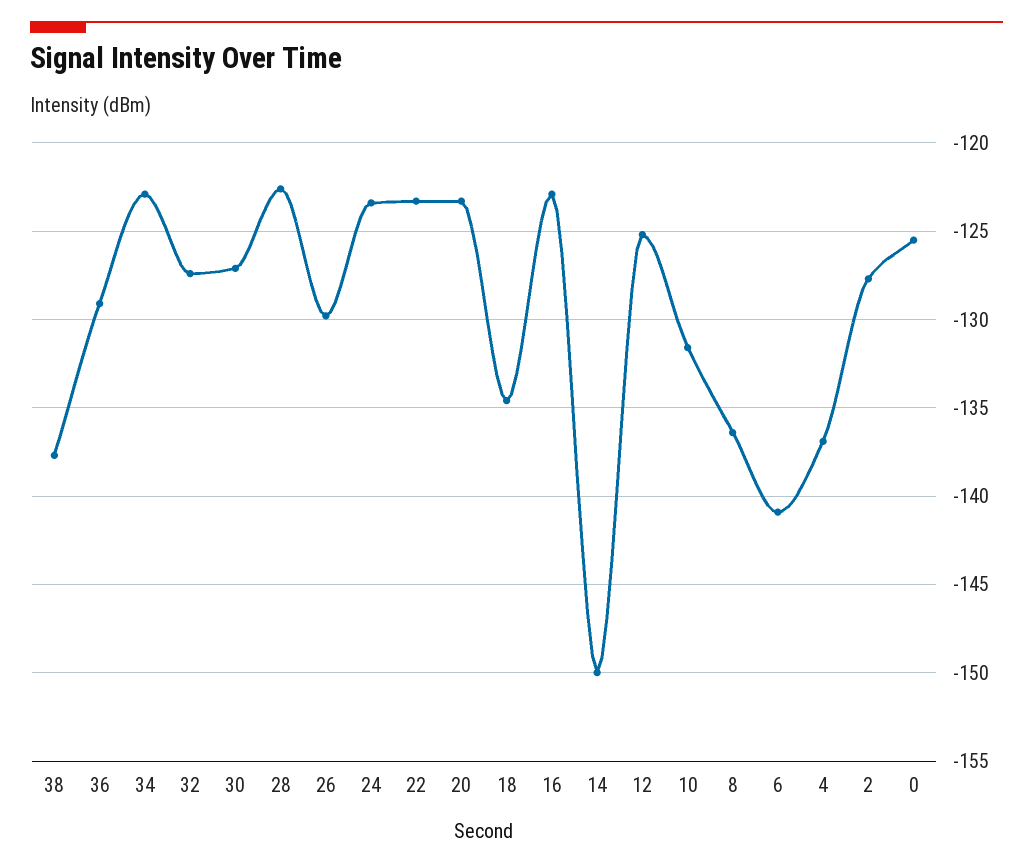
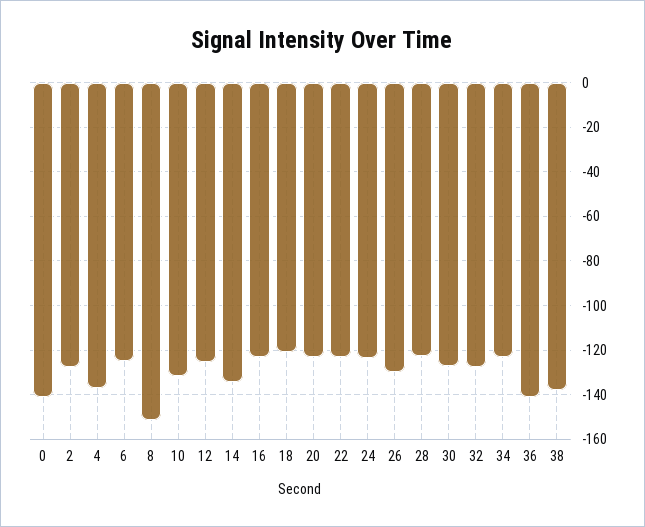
  {
    "38": -137.5,
-   "36": -129,
+   "36": -140,
    "34": -123,
    "32": -127.5,
    "30": -127,
    "28": -122.5,
    "26": -130,
    "24": -123.5,
    "22": -123.5,
    "20": -123.5,
-   "18": -134.5,
+   "18": -120,
    "16": -123,
-   "14": -150,
+   "14": -135,
    "12": -125,
    "10": -131.5,
-   "8": -136.5,
+   "8": -150,
-   "6": -141,
+   "6": -125,
    "4": -137,
    "2": -127.5,
-   "0": -125.5
+   "0": -140
  }

